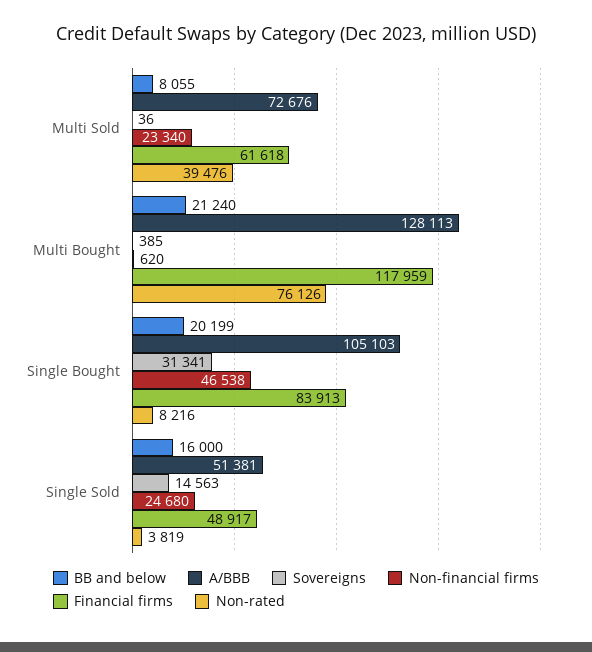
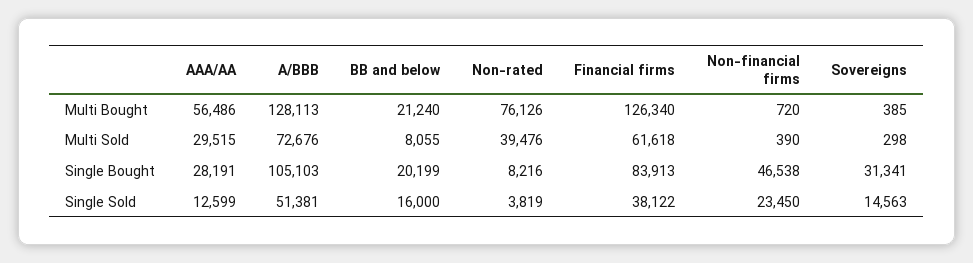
  {
    "BB and below": {
      "Multi Sold": 8055,
      "Multi Bought": 21240,
      "Single Bought": 20199,
      "Single Sold": 16000
    },
    "A/BBB": {
      "Multi Sold": 72676,
      "Multi Bought": 128113,
      "Single Bought": 105103,
      "Single Sold": 51381
    },
    "Sovereigns": {
-     "Multi Sold": 36,
+     "Multi Sold": 298,
      "Multi Bought": 385,
      "Single Bought": 31341,
      "Single Sold": 14563
    },
    "Non-financial firms": {
-     "Multi Sold": 23340,
+     "Multi Sold": 390,
-     "Multi Bought": 620,
+     "Multi Bought": 720,
      "Single Bought": 46538,
-     "Single Sold": 24680
+     "Single Sold": 23450
    },
    "Financial firms": {
      "Multi Sold": 61618,
-     "Multi Bought": 117959,
+     "Multi Bought": 126340,
      "Single Bought": 83913,
-     "Single Sold": 48917
+     "Single Sold": 38122
    },
    "Non-rated": {
      "Multi Sold": 39476,
      "Multi Bought": 76126,
      "Single Bought": 8216,
      "Single Sold": 3819
-   }
+   },
+   "AAA/AA": {
+     "Multi Bought": 56486,
+     "Multi Sold": 29515,
+     "Single Bought": 28191,
+     "Single Sold": 12599
+   }
  }

